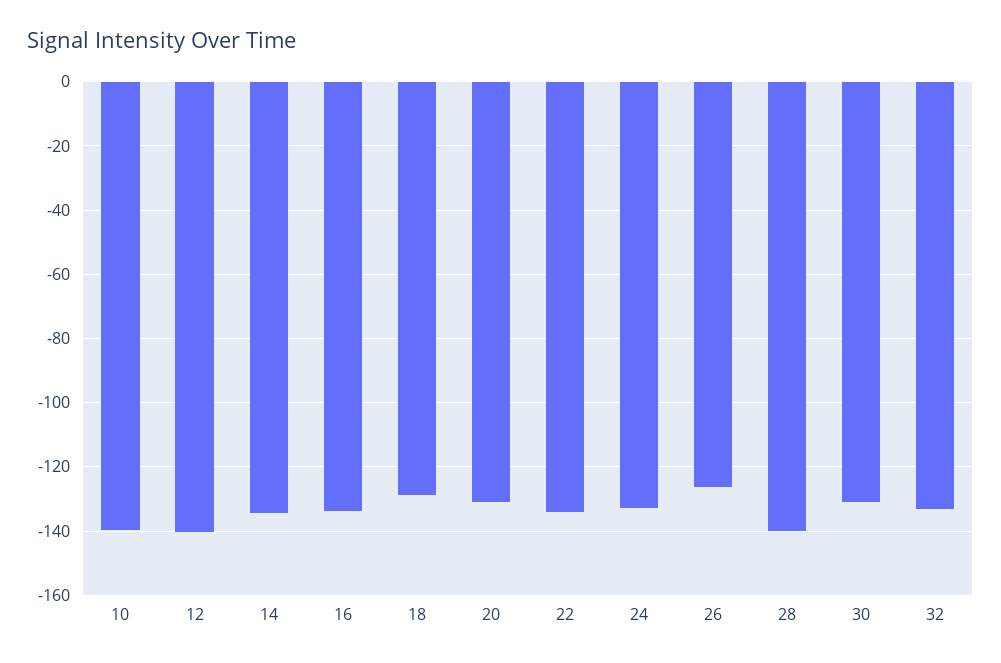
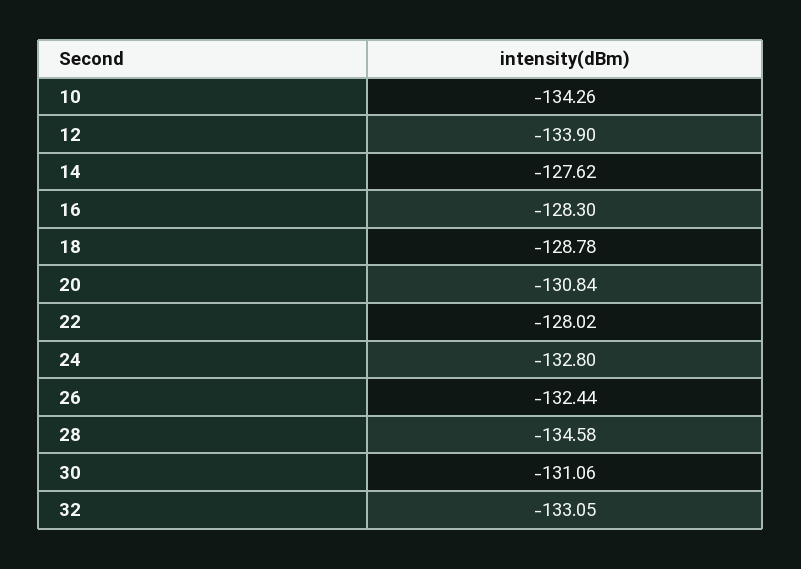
  {
-   "10": -140,
+   "10": -134.26,
-   "12": -140,
+   "12": -133.9,
-   "14": -134,
+   "14": -127.62,
-   "16": -134,
+   "16": -128.3,
    "18": -128.78,
    "20": -130.84,
-   "22": -134,
+   "22": -128.02,
    "24": -132.8,
-   "26": -126,
+   "26": -132.44,
-   "28": -140,
+   "28": -134.58,
    "30": -131.06,
    "32": -133.05
  }

